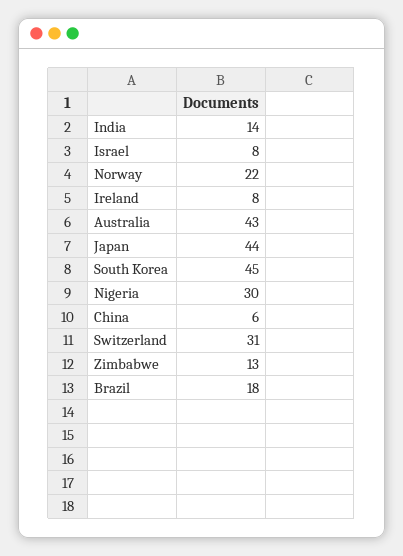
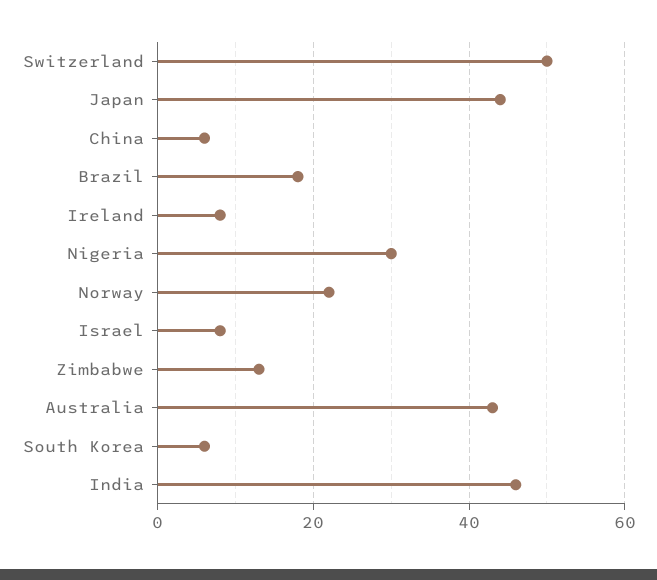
  {
-   "India": 14,
+   "India": 45,
    "Israel": 8,
    "Norway": 22,
    "Ireland": 8,
    "Australia": 43,
    "Japan": 44,
-   "South Korea": 45,
+   "South Korea": 5,
    "Nigeria": 30,
    "China": 6,
-   "Switzerland": 31,
+   "Switzerland": 50,
    "Zimbabwe": 13,
    "Brazil": 18
  }

